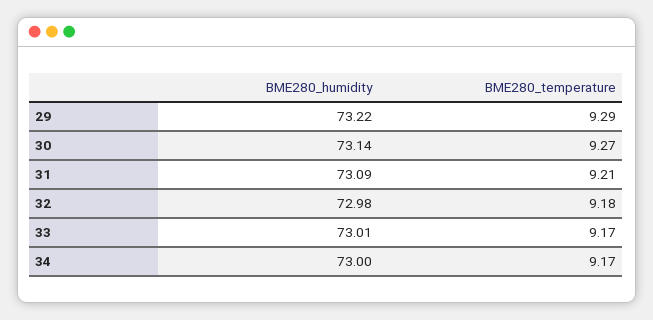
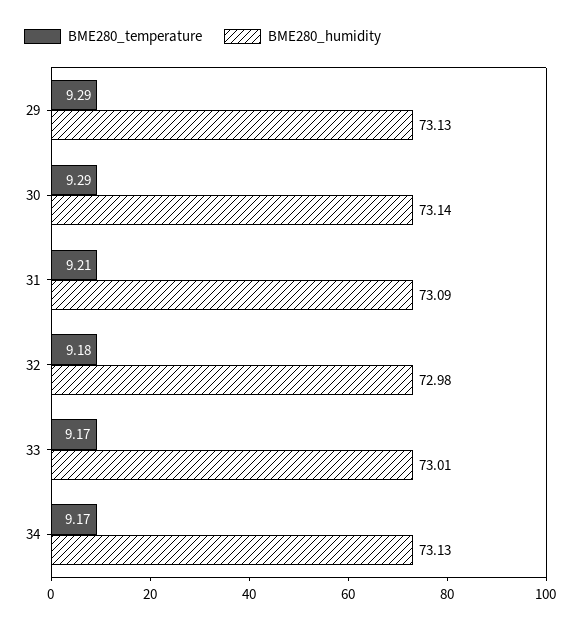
  {
    "BME280_humidity": {
-     "29": 73.22,
+     "29": 73.13,
      "30": 73.14,
      "31": 73.09,
      "32": 72.98,
      "33": 73.01,
-     "34": 73
+     "34": 73.13
    },
    "BME280_temperature": {
      "29": 9.29,
-     "30": 9.27,
+     "30": 9.29,
      "31": 9.21,
      "32": 9.18,
      "33": 9.17,
      "34": 9.17
    }
  }

